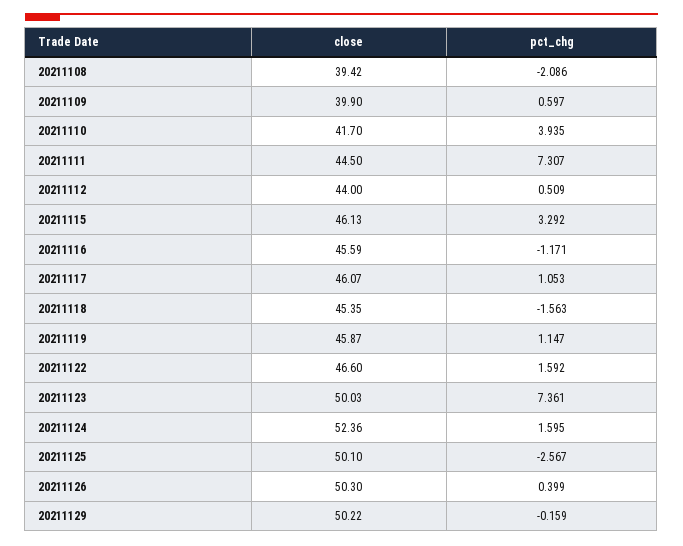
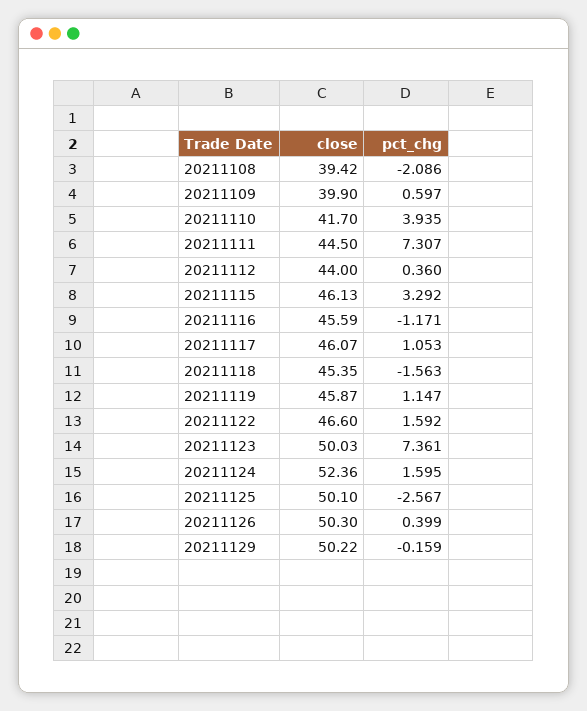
  {
    "close": {
      "20211108": 39.42,
      "20211109": 39.9,
      "20211110": 41.7,
      "20211111": 44.5,
      "20211112": 44,
      "20211115": 46.13,
      "20211116": 45.59,
      "20211117": 46.07,
      "20211118": 45.35,
      "20211119": 45.87,
      "20211122": 46.6,
      "20211123": 50.03,
      "20211124": 52.36,
      "20211125": 50.1,
      "20211126": 50.3,
      "20211129": 50.22
    },
    "pct_chg": {
      "20211108": -2.086,
      "20211109": 0.597,
      "20211110": 3.935,
      "20211111": 7.307,
-     "20211112": 0.509,
+     "20211112": 0.36,
      "20211115": 3.292,
      "20211116": -1.171,
      "20211117": 1.053,
      "20211118": -1.563,
      "20211119": 1.147,
      "20211122": 1.592,
      "20211123": 7.361,
      "20211124": 1.595,
      "20211125": -2.567,
      "20211126": 0.399,
      "20211129": -0.159
    }
  }

